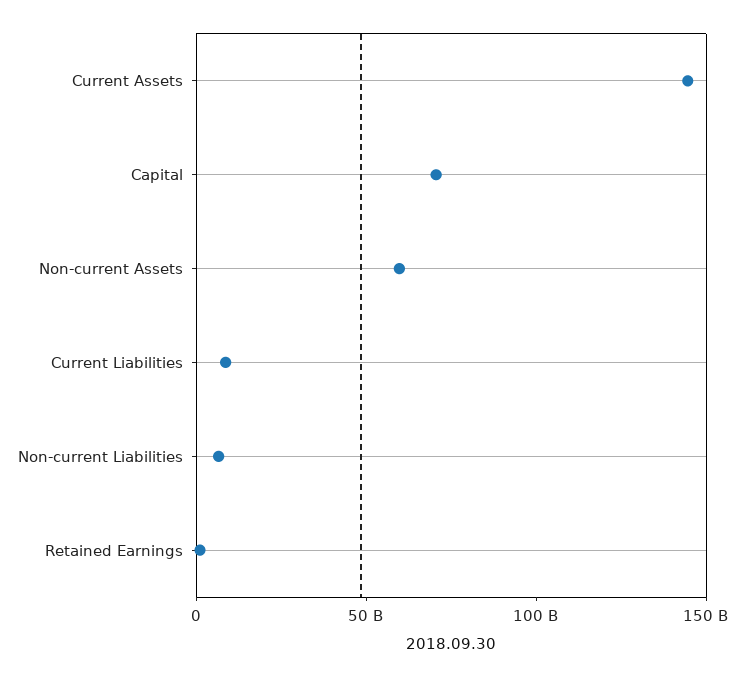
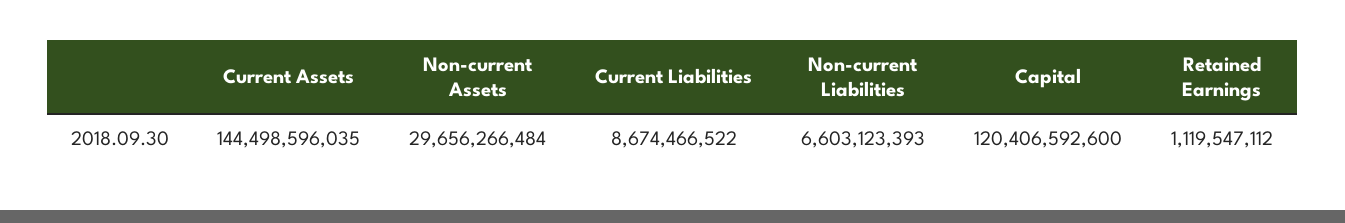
  {
    "Current Assets": 144498596035,
-   "Capital": 70000000000,
+   "Capital": 120406592600,
-   "Non-current Assets": 60000000000,
+   "Non-current Assets": 29656266484,
    "Current Liabilities": 8674466522,
    "Non-current Liabilities": 6603123393,
    "Retained Earnings": 1119547112
  }

